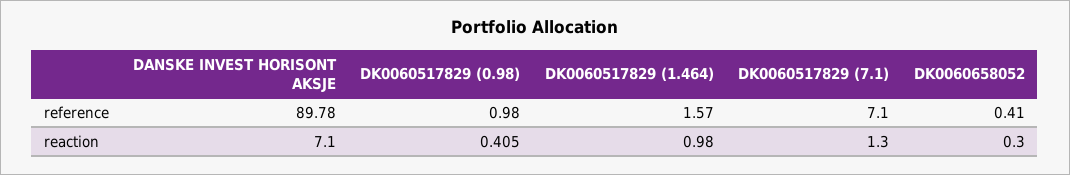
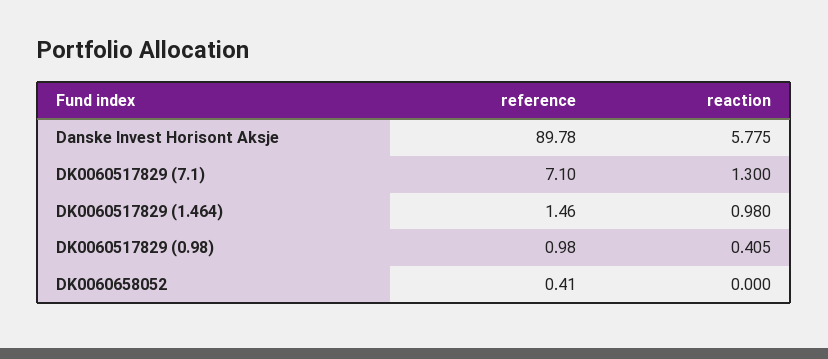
  {
    "DANSKE INVEST HORISONT AKSJE": {
      "reference": 89.78,
-     "reaction": 7.1
+     "reaction": 5.775
    },
    "DK0060517829 (0.98)": {
      "reference": 0.98,
      "reaction": 0.405
    },
    "DK0060517829 (1.464)": {
-     "reference": 1.57,
+     "reference": 1.46,
      "reaction": 0.98
    },
    "DK0060517829 (7.1)": {
      "reference": 7.1,
      "reaction": 1.3
    },
    "DK0060658052": {
      "reference": 0.41,
-     "reaction": 0.3
+     "reaction": 0
    }
  }

